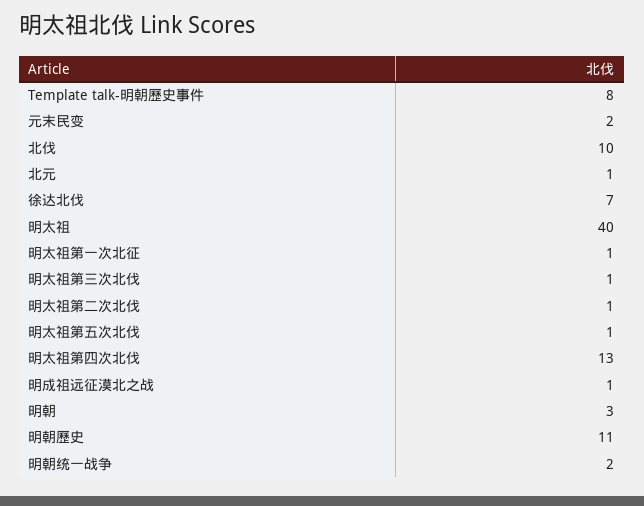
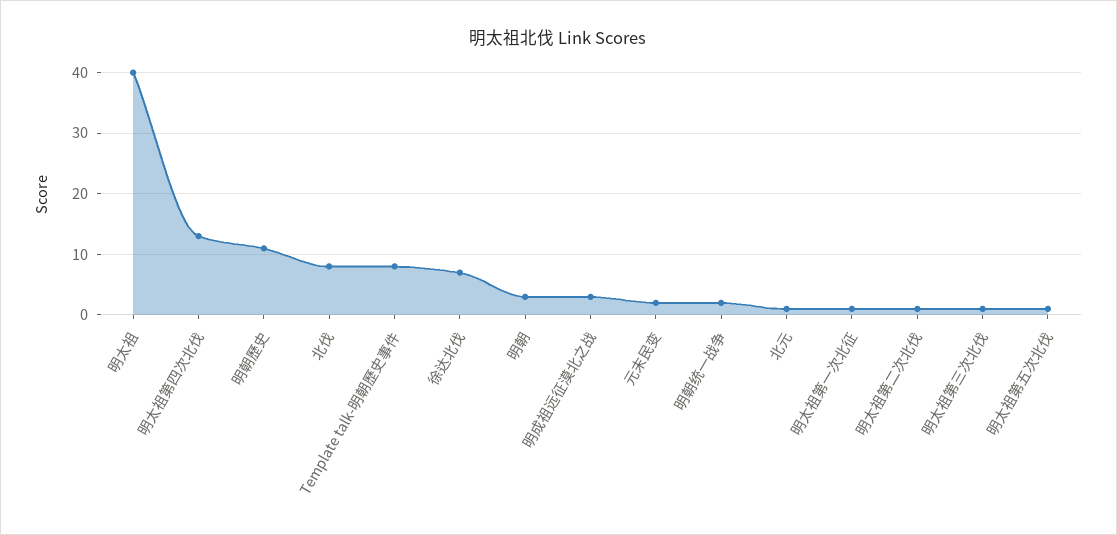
  {
    "Template talk-明朝歷史事件": 8,
    "元末民变": 2,
-   "北伐": 10,
+   "北伐": 8,
    "北元": 1,
    "徐达北伐": 7,
    "明太祖": 40,
    "明太祖第一次北征": 1,
    "明太祖第三次北伐": 1,
    "明太祖第二次北伐": 1,
    "明太祖第五次北伐": 1,
    "明太祖第四次北伐": 13,
-   "明成祖远征漠北之战": 1,
+   "明成祖远征漠北之战": 3,
    "明朝": 3,
    "明朝歷史": 11,
    "明朝统一战争": 2
  }

